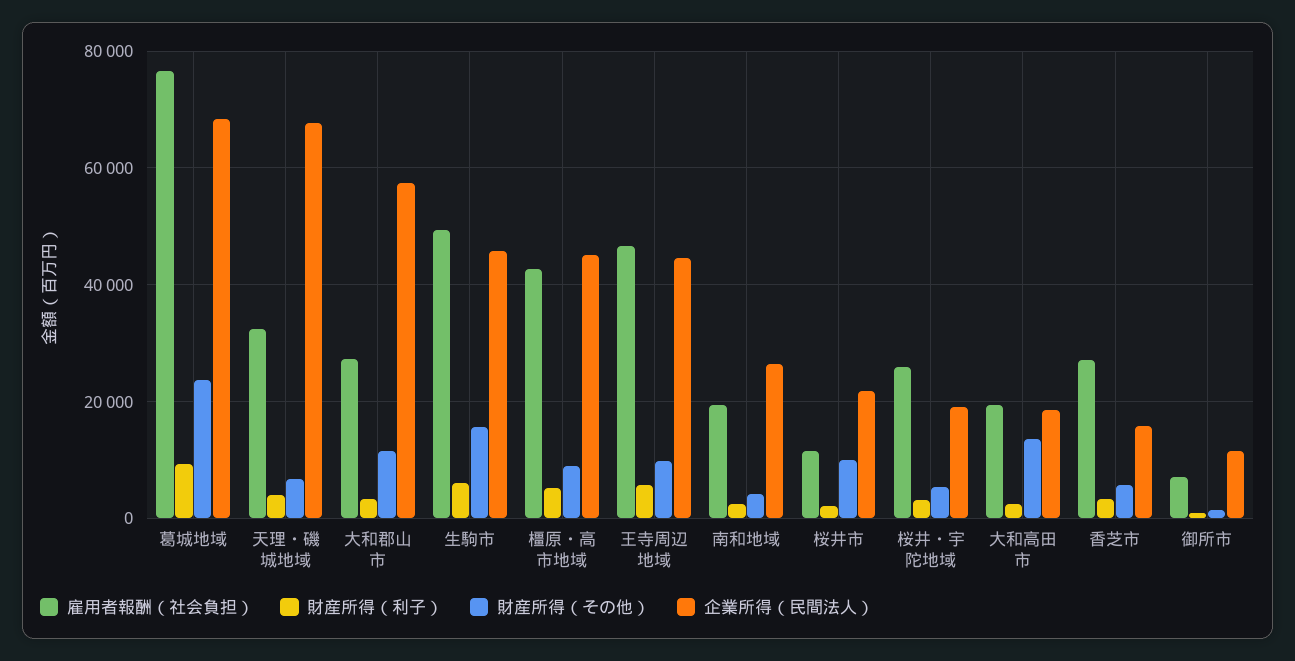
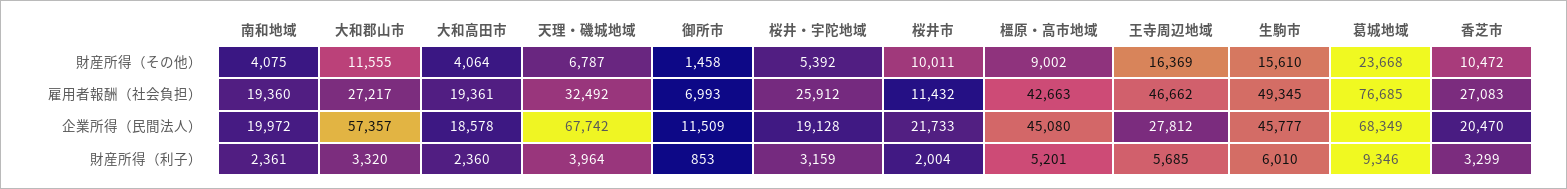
  {
    "雇用者報酬（社会負担）": {
      "葛城地域": 76685,
      "天理・磯城地域": 32492,
      "大和郡山市": 27217,
      "生駒市": 49345,
      "橿原・高市地域": 42663,
      "王寺周辺地域": 46662,
      "南和地域": 19360,
      "桜井市": 11432,
      "桜井・宇陀地域": 25912,
      "大和高田市": 19361,
      "香芝市": 27083,
      "御所市": 6993
    },
    "財産所得（利子）": {
      "葛城地域": 9346,
      "天理・磯城地域": 3964,
      "大和郡山市": 3320,
      "生駒市": 6010,
      "橿原・高市地域": 5201,
      "王寺周辺地域": 5685,
      "南和地域": 2361,
      "桜井市": 2004,
      "桜井・宇陀地域": 3159,
      "大和高田市": 2360,
      "香芝市": 3299,
      "御所市": 853
    },
    "財産所得（その他）": {
      "葛城地域": 23668,
      "天理・磯城地域": 6787,
      "大和郡山市": 11555,
      "生駒市": 15610,
      "橿原・高市地域": 9002,
-     "王寺周辺地域": 10000,
+     "王寺周辺地域": 16369,
      "南和地域": 4075,
      "桜井市": 10011,
      "桜井・宇陀地域": 5392,
-     "大和高田市": 14000,
+     "大和高田市": 4064,
-     "香芝市": 6000,
+     "香芝市": 10472,
      "御所市": 1458
    },
    "企業所得（民間法人）": {
      "葛城地域": 68349,
      "天理・磯城地域": 67742,
      "大和郡山市": 57357,
      "生駒市": 45777,
      "橿原・高市地域": 45080,
-     "王寺周辺地域": 44000,
+     "王寺周辺地域": 27812,
-     "南和地域": 26000,
+     "南和地域": 19972,
      "桜井市": 21733,
      "桜井・宇陀地域": 19128,
      "大和高田市": 18578,
-     "香芝市": 16000,
+     "香芝市": 20470,
      "御所市": 11509
    }
  }

